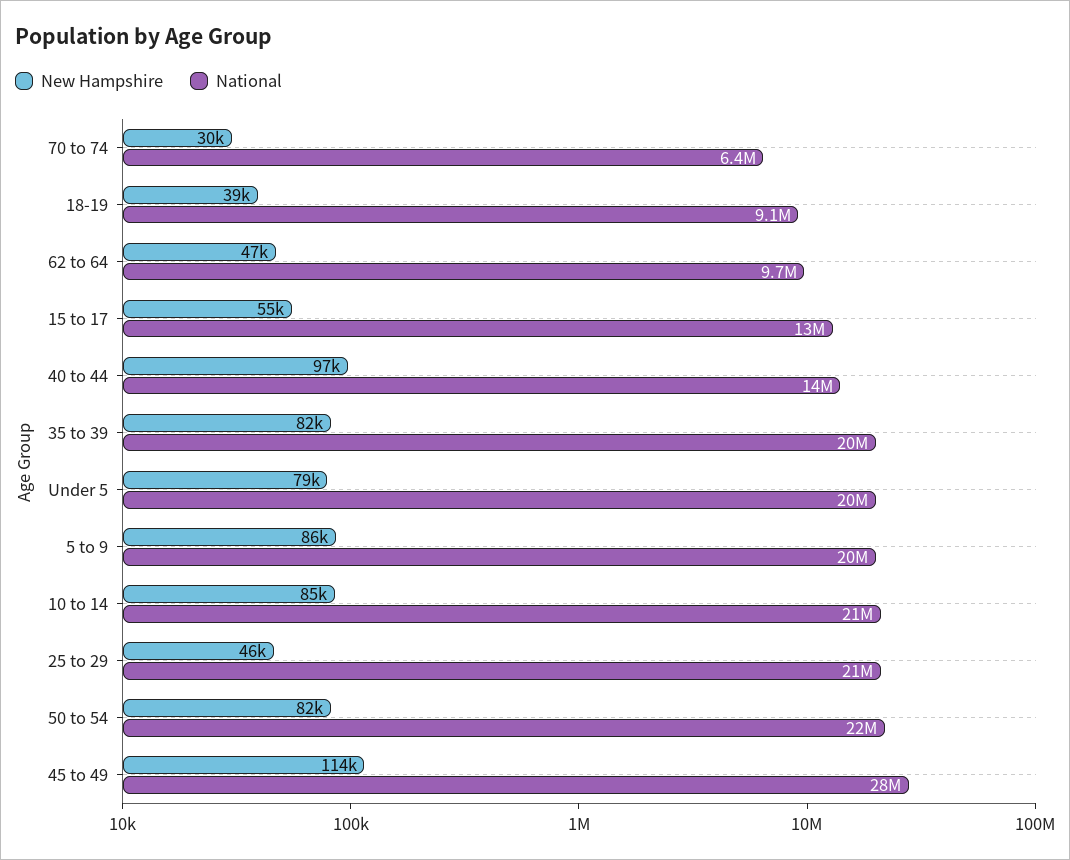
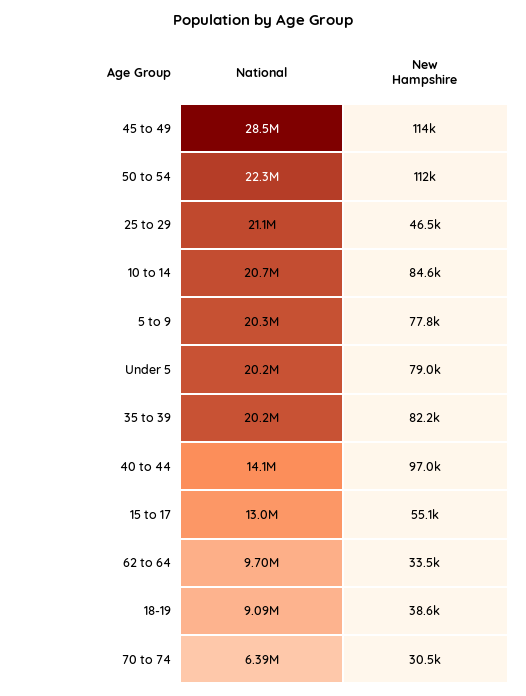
  {
    "New Hampshire": {
      "70 to 74": 30500,
      "18-19": 38600,
-     "62 to 64": 47000,
+     "62 to 64": 33500,
      "15 to 17": 55100,
      "40 to 44": 97000,
      "35 to 39": 82200,
      "Under 5": 79000,
-     "5 to 9": 86000,
+     "5 to 9": 77800,
      "10 to 14": 84600,
      "25 to 29": 46500,
-     "50 to 54": 82000,
+     "50 to 54": 112000,
      "45 to 49": 114000
    },
    "National": {
      "70 to 74": 6390000,
      "18-19": 9090000,
      "62 to 64": 9700000,
      "15 to 17": 13000000,
      "40 to 44": 14100000,
      "35 to 39": 20200000,
      "Under 5": 20200000,
      "5 to 9": 20300000,
      "10 to 14": 20700000,
      "25 to 29": 21100000,
      "50 to 54": 22300000,
      "45 to 49": 28500000
    }
  }

